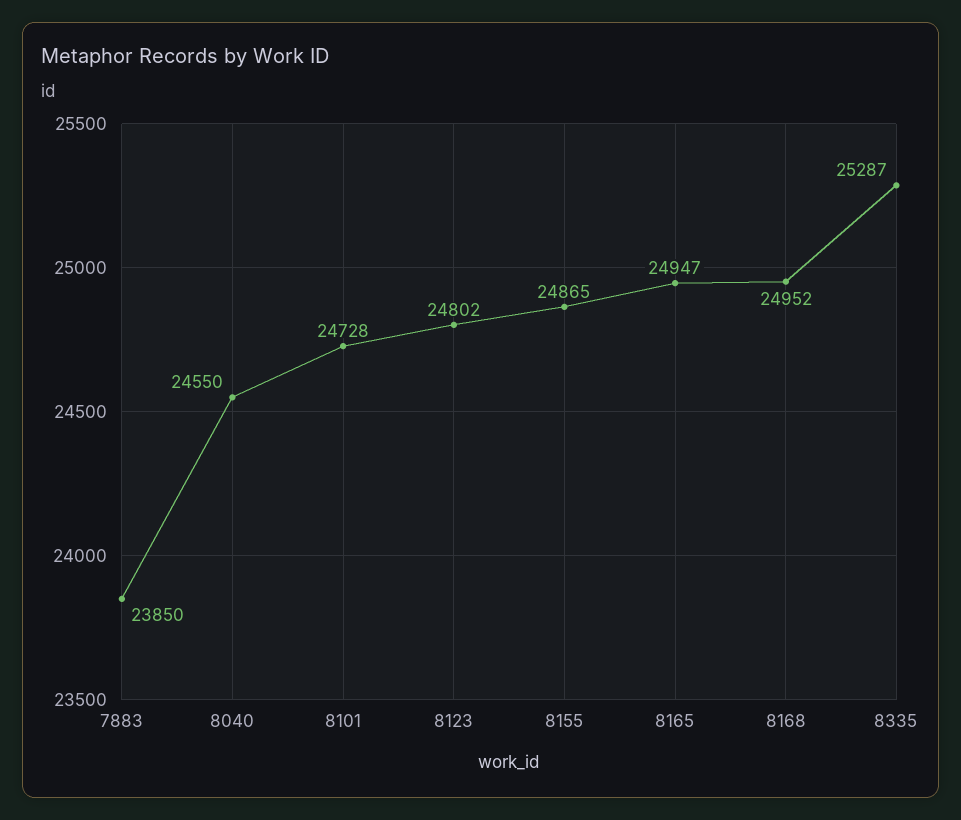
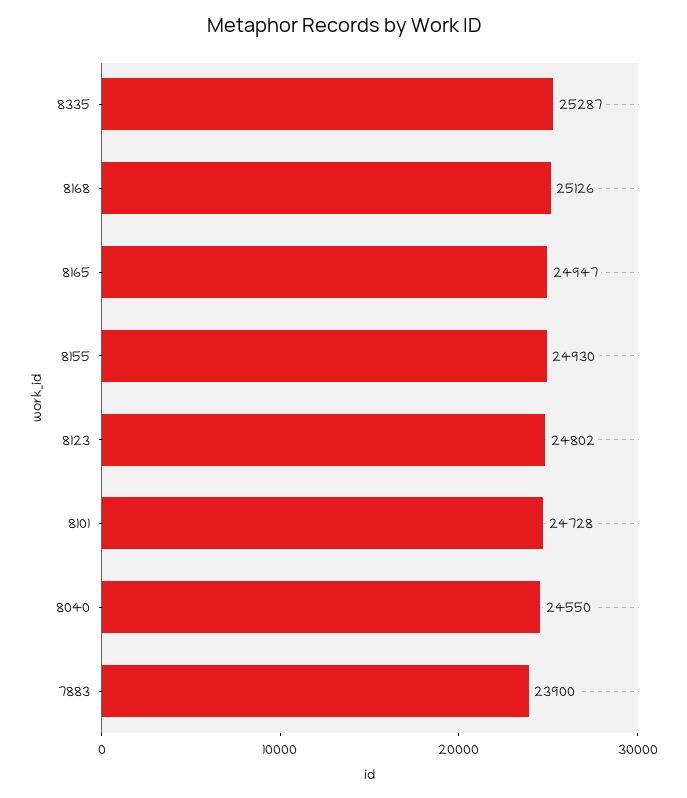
  {
-   "7883": 23850,
+   "7883": 23900,
    "8040": 24550,
    "8101": 24728,
    "8123": 24802,
-   "8155": 24865,
+   "8155": 24930,
    "8165": 24947,
-   "8168": 24952,
+   "8168": 25126,
    "8335": 25287
  }

